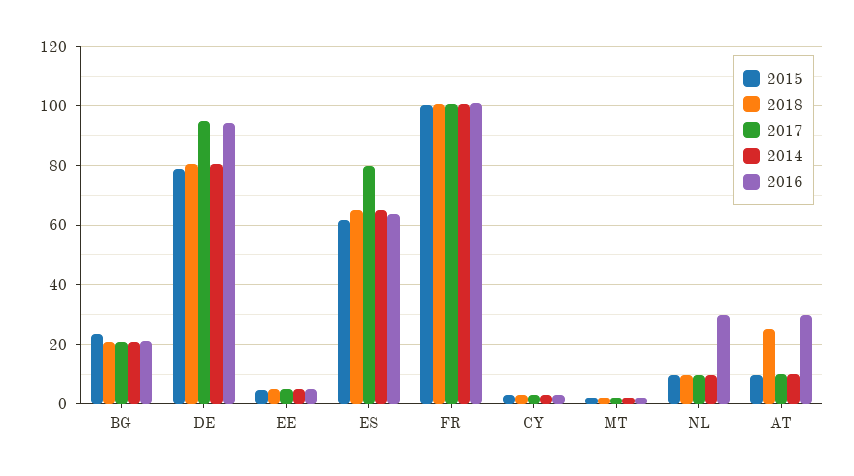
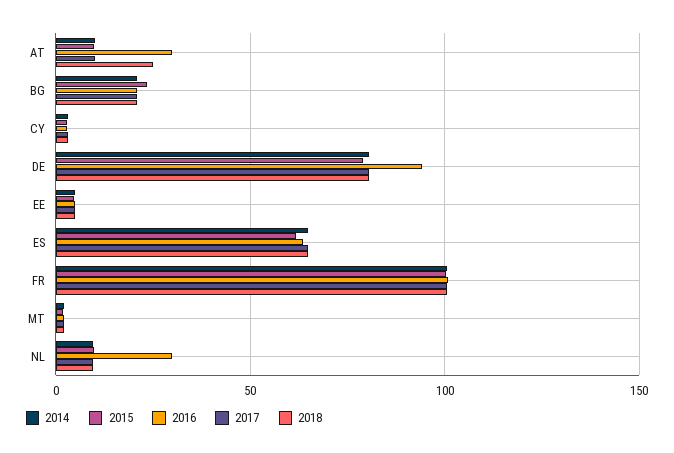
  {
    "2015": {
      "BG": 22.5,
      "DE": 80,
      "EE": 5,
      "ES": 62.5,
      "FR": 100,
      "CY": 2.5,
      "MT": 2.5,
      "NL": 10,
      "AT": 10
    },
    "2018": {
      "BG": 20,
      "DE": 80,
      "EE": 5,
      "ES": 65,
      "FR": 100,
      "CY": 2.5,
      "MT": 2.5,
      "NL": 10,
      "AT": 25
    },
    "2017": {
      "BG": 20,
-     "DE": 95,
+     "DE": 80,
      "EE": 5,
-     "ES": 80,
+     "ES": 65,
      "FR": 100,
      "CY": 2.5,
      "MT": 2.5,
      "NL": 10,
      "AT": 10
    },
    "2014": {
      "BG": 20,
      "DE": 80,
      "EE": 5,
      "ES": 65,
      "FR": 100,
      "CY": 2.5,
      "MT": 2.5,
      "NL": 10,
      "AT": 10
    },
    "2016": {
      "BG": 20,
      "DE": 95,
      "EE": 5,
      "ES": 62.5,
      "FR": 100,
      "CY": 2.5,
      "MT": 2.5,
      "NL": 30,
      "AT": 30
    }
  }

